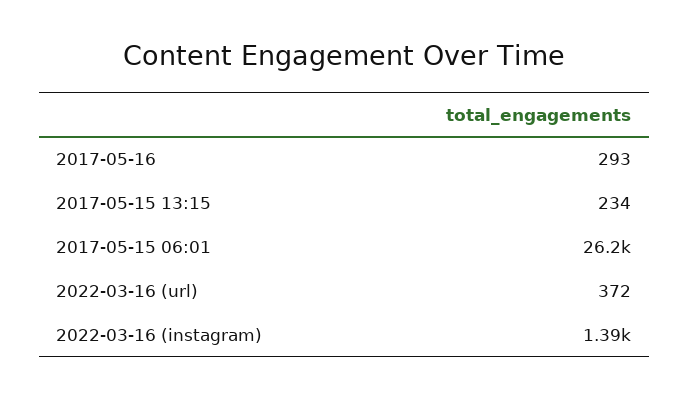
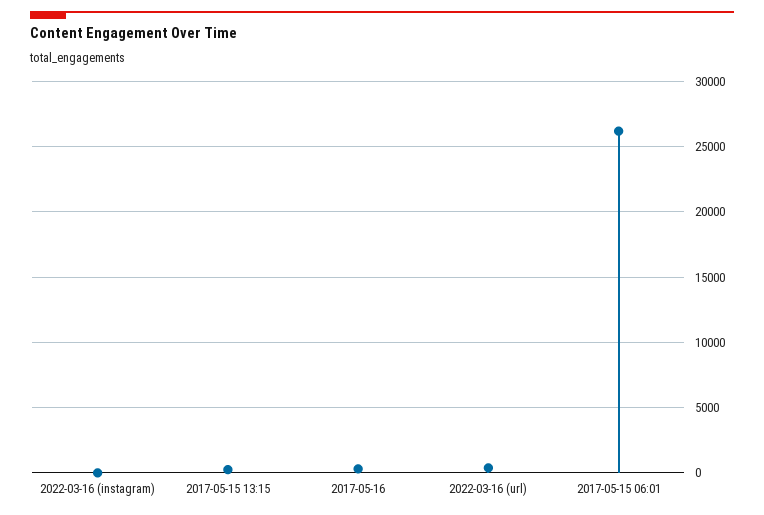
  {
    "2017-05-16": 293,
    "2017-05-15 13:15": 234,
    "2017-05-15 06:01": 26200,
    "2022-03-16 (url)": 372,
-   "2022-03-16 (instagram)": 1390
+   "2022-03-16 (instagram)": 0
  }

